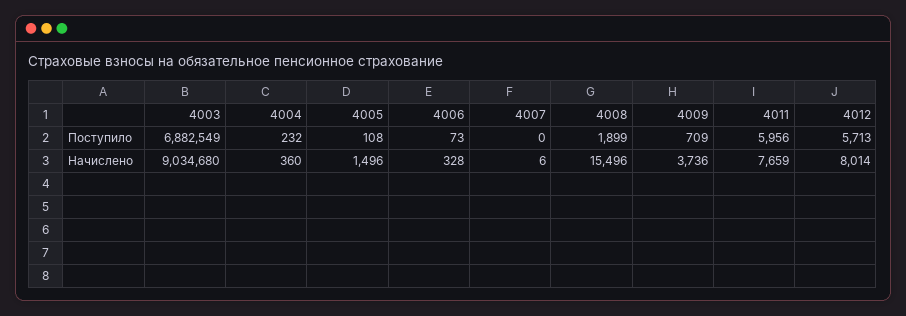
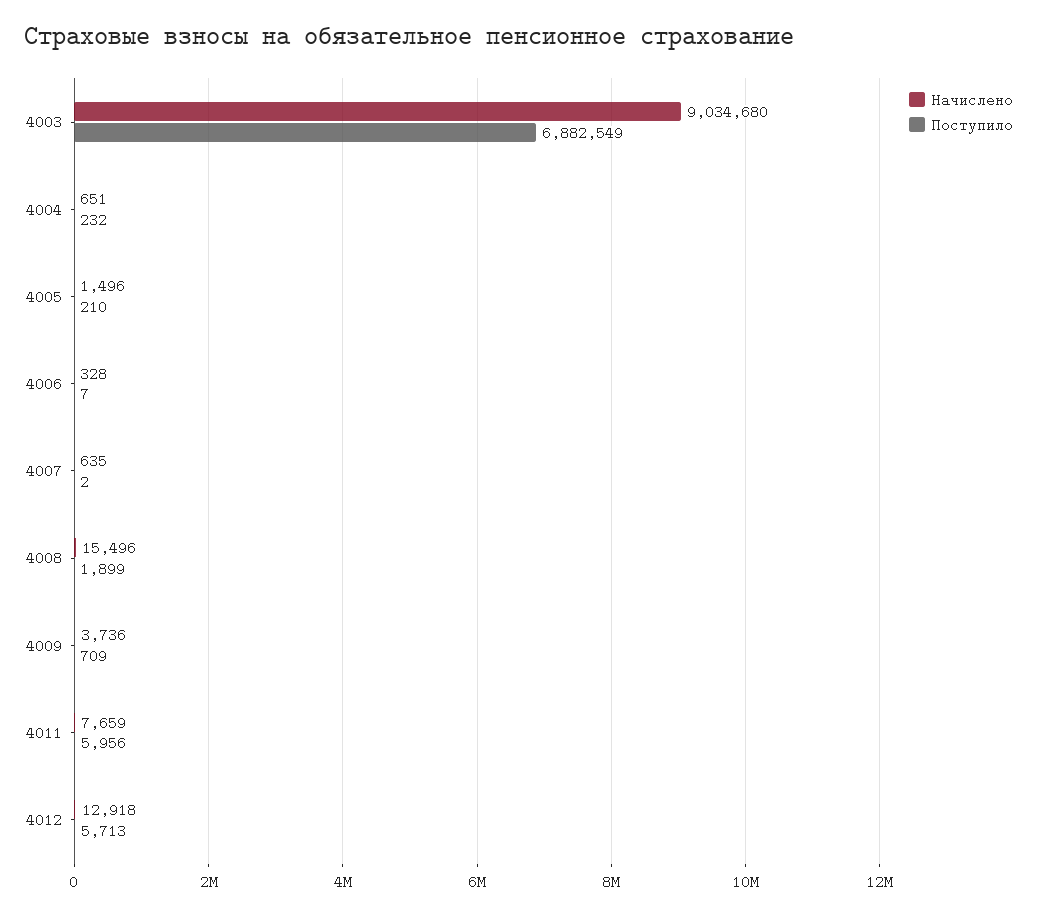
  {
    "Поступило": {
      "4003": 6882549,
      "4004": 232,
-     "4005": 108,
+     "4005": 210,
-     "4006": 73,
+     "4006": 7,
-     "4007": 0,
+     "4007": 2,
      "4008": 1899,
      "4009": 709,
      "4011": 5956,
      "4012": 5713
    },
    "Начислено": {
      "4003": 9034680,
-     "4004": 360,
+     "4004": 651,
      "4005": 1496,
      "4006": 328,
-     "4007": 6,
+     "4007": 635,
      "4008": 15496,
      "4009": 3736,
      "4011": 7659,
-     "4012": 8014
+     "4012": 12918
    }
  }

